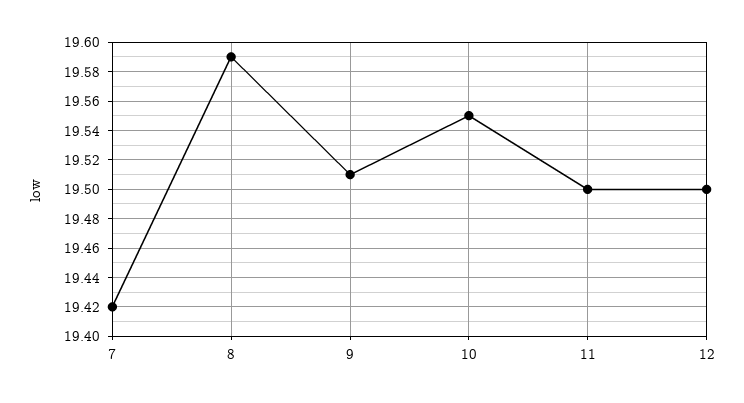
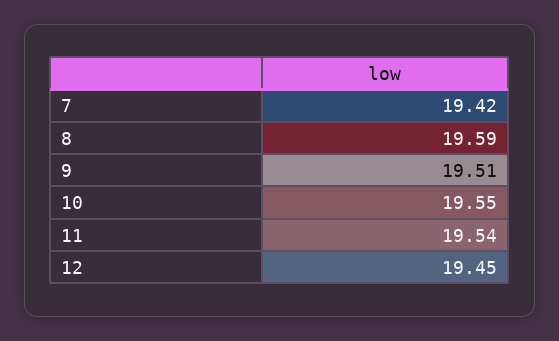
  {
    "7": 19.42,
    "8": 19.59,
    "9": 19.51,
    "10": 19.55,
-   "11": 19.5,
+   "11": 19.54,
-   "12": 19.5
+   "12": 19.45
  }

